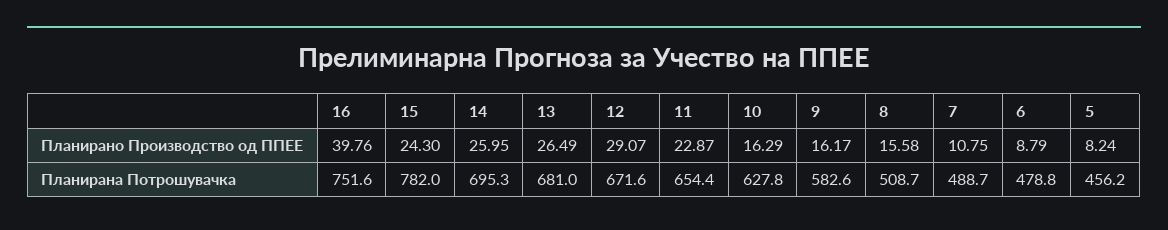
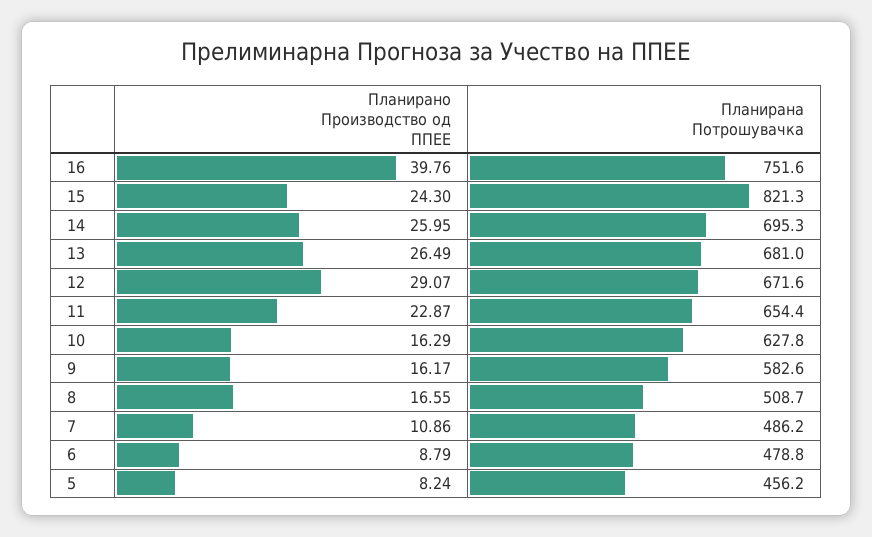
  {
    "16": {
      "Планирано Производство од ППЕЕ": 39.76,
      "Планирана Потрошувачка": 751.6
    },
    "15": {
      "Планирано Производство од ППЕЕ": 24.3,
-     "Планирана Потрошувачка": 782
+     "Планирана Потрошувачка": 821.3
    },
    "14": {
      "Планирано Производство од ППЕЕ": 25.95,
      "Планирана Потрошувачка": 695.3
    },
    "13": {
      "Планирано Производство од ППЕЕ": 26.49,
      "Планирана Потрошувачка": 681
    },
    "12": {
      "Планирано Производство од ППЕЕ": 29.07,
      "Планирана Потрошувачка": 671.6
    },
    "11": {
      "Планирано Производство од ППЕЕ": 22.87,
      "Планирана Потрошувачка": 654.4
    },
    "10": {
      "Планирано Производство од ППЕЕ": 16.29,
      "Планирана Потрошувачка": 627.8
    },
    "9": {
      "Планирано Производство од ППЕЕ": 16.17,
      "Планирана Потрошувачка": 582.6
    },
    "8": {
-     "Планирано Производство од ППЕЕ": 15.58,
+     "Планирано Производство од ППЕЕ": 16.55,
      "Планирана Потрошувачка": 508.7
    },
    "7": {
-     "Планирано Производство од ППЕЕ": 10.75,
+     "Планирано Производство од ППЕЕ": 10.86,
-     "Планирана Потрошувачка": 488.7
+     "Планирана Потрошувачка": 486.2
    },
    "6": {
      "Планирано Производство од ППЕЕ": 8.79,
      "Планирана Потрошувачка": 478.8
    },
    "5": {
      "Планирано Производство од ППЕЕ": 8.24,
      "Планирана Потрошувачка": 456.2
    }
  }

